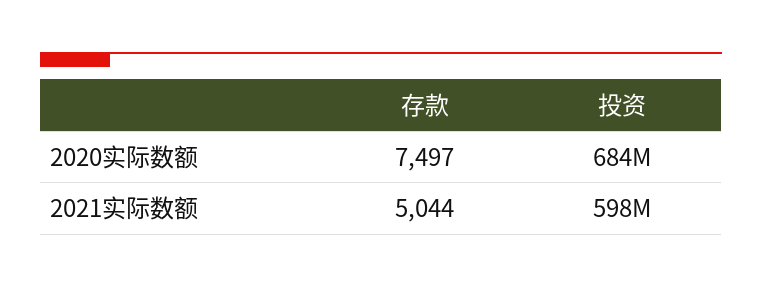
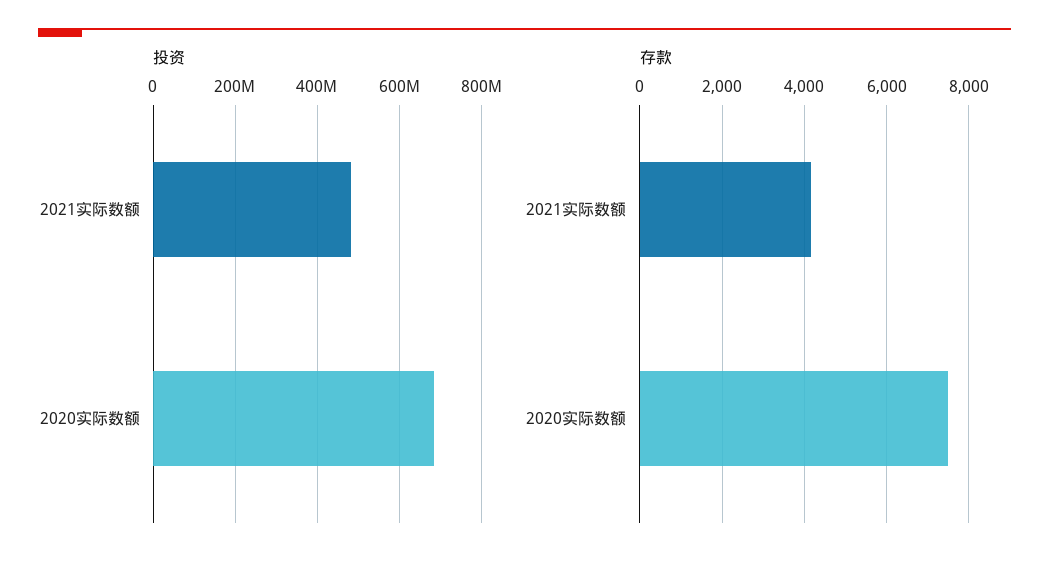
  {
    "存款": {
      "2020实际数额": 7497,
-     "2021实际数额": 5044
+     "2021实际数额": 4200
    },
    "投资": {
      "2020实际数额": 684000000,
-     "2021实际数额": 598000000
+     "2021实际数额": 480000000
    }
  }

